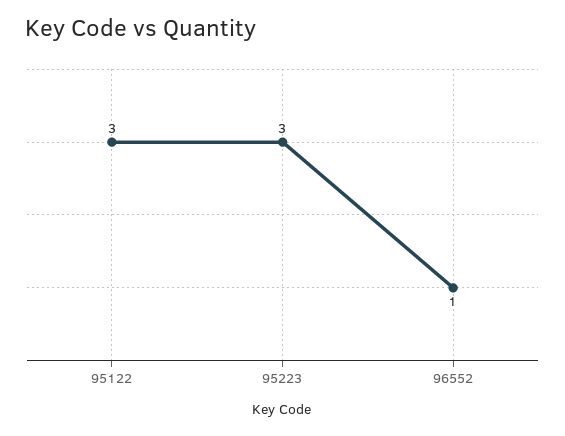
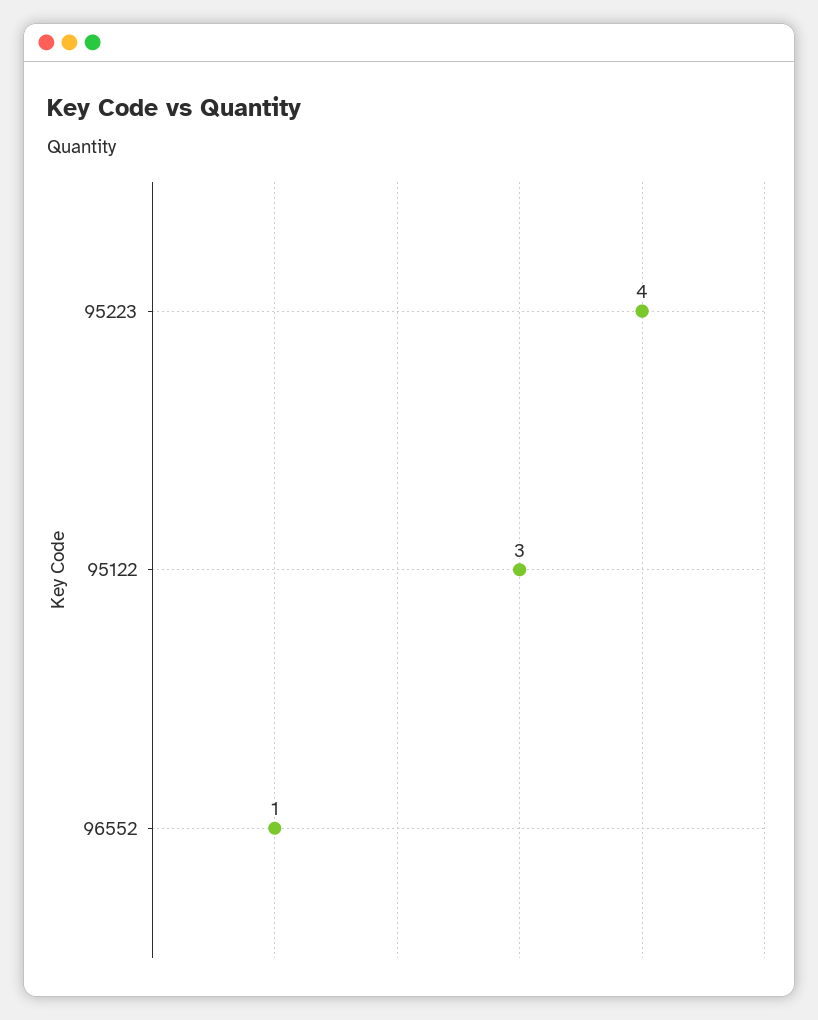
  {
    "95122": 3,
-   "95223": 3,
+   "95223": 4,
    "96552": 1
  }

